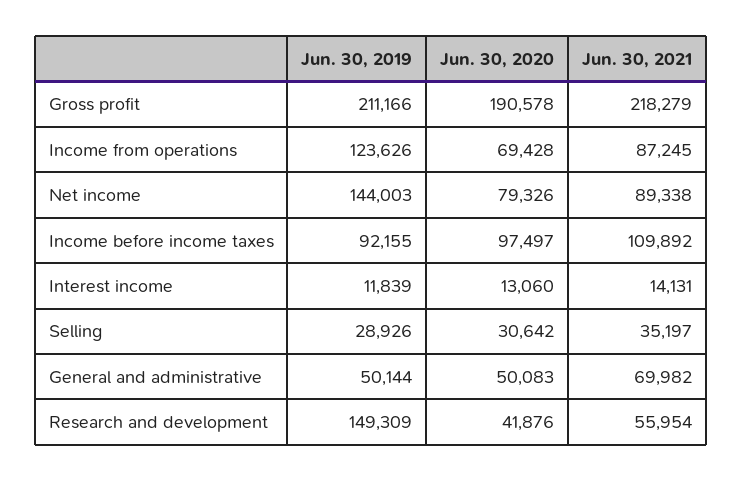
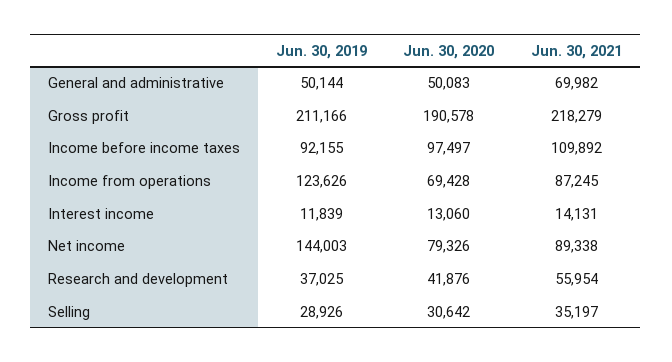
  {
    "Jun. 30, 2019": {
      "Gross profit": 211166,
      "Income from operations": 123626,
      "Net income": 144003,
      "Income before income taxes": 92155,
      "Interest income": 11839,
      "Selling": 28926,
      "General and administrative": 50144,
-     "Research and development": 149309
+     "Research and development": 37025
    },
    "Jun. 30, 2020": {
      "Gross profit": 190578,
      "Income from operations": 69428,
      "Net income": 79326,
      "Income before income taxes": 97497,
      "Interest income": 13060,
      "Selling": 30642,
      "General and administrative": 50083,
      "Research and development": 41876
    },
    "Jun. 30, 2021": {
      "Gross profit": 218279,
      "Income from operations": 87245,
      "Net income": 89338,
      "Income before income taxes": 109892,
      "Interest income": 14131,
      "Selling": 35197,
      "General and administrative": 69982,
      "Research and development": 55954
    }
  }

